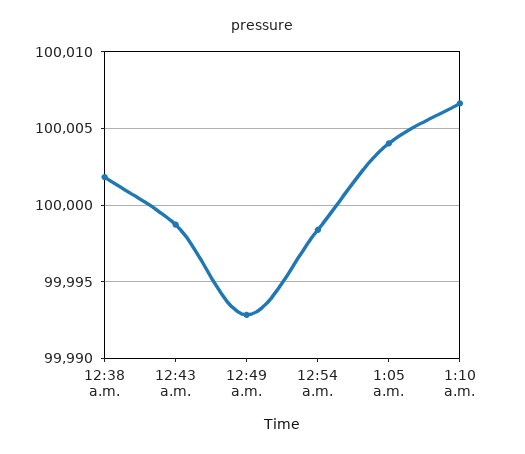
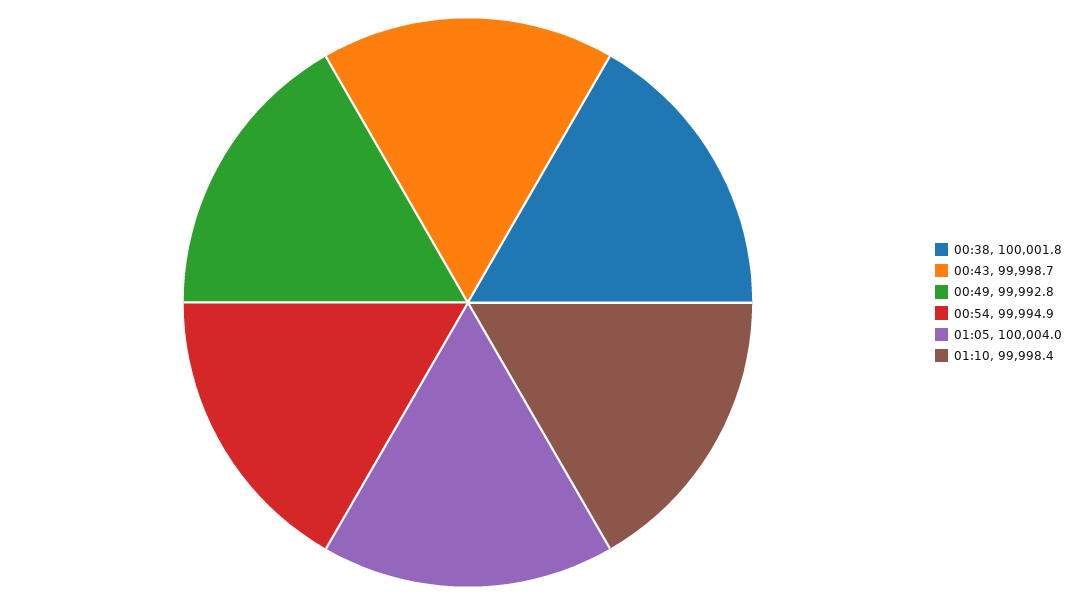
  {
    "12:38 a.m.": 100001.8,
    "12:43 a.m.": 99998.7,
    "12:49 a.m.": 99992.8,
-   "12:54 a.m.": 99998.5,
+   "12:54 a.m.": 99994.9,
    "1:05 a.m.": 100004,
-   "1:10 a.m.": 100006.5
+   "1:10 a.m.": 99998.4
  }

